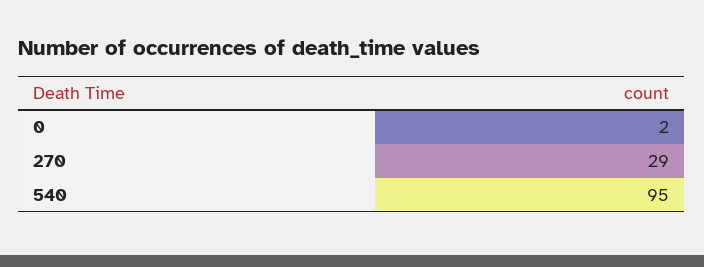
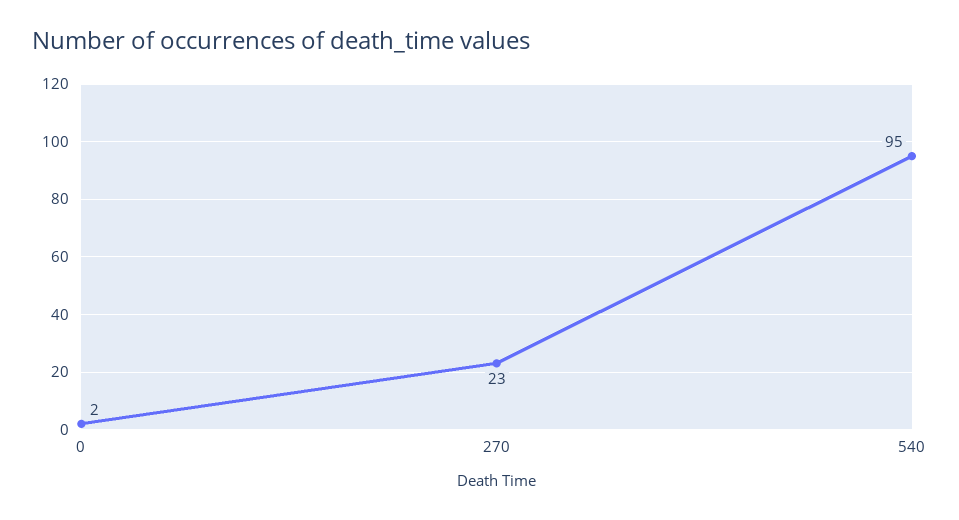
  {
    "0": 2,
-   "270": 29,
+   "270": 23,
    "540": 95
  }

